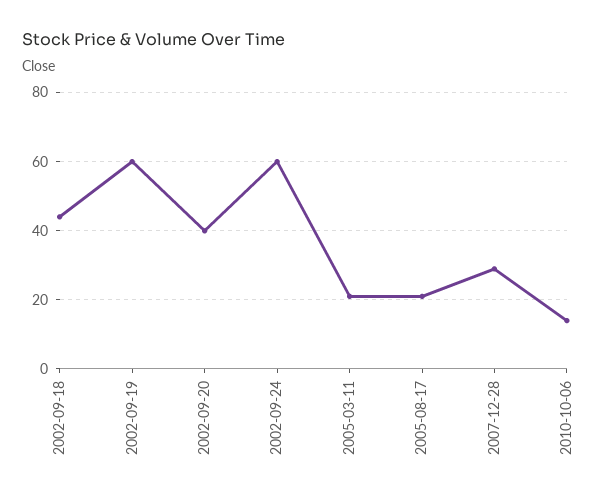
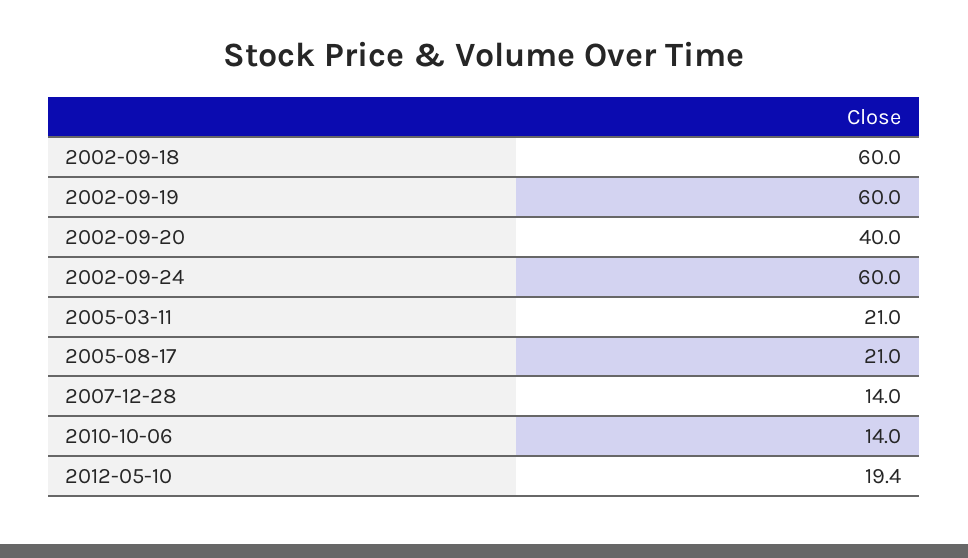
  {
-   "2002-09-18": 45,
+   "2002-09-18": 60,
    "2002-09-19": 60,
    "2002-09-20": 40,
    "2002-09-24": 60,
    "2005-03-11": 21,
    "2005-08-17": 21,
-   "2007-12-28": 30,
+   "2007-12-28": 14,
-   "2010-10-06": 14
+   "2010-10-06": 14,
+   "2012-05-10": 19.4
  }

